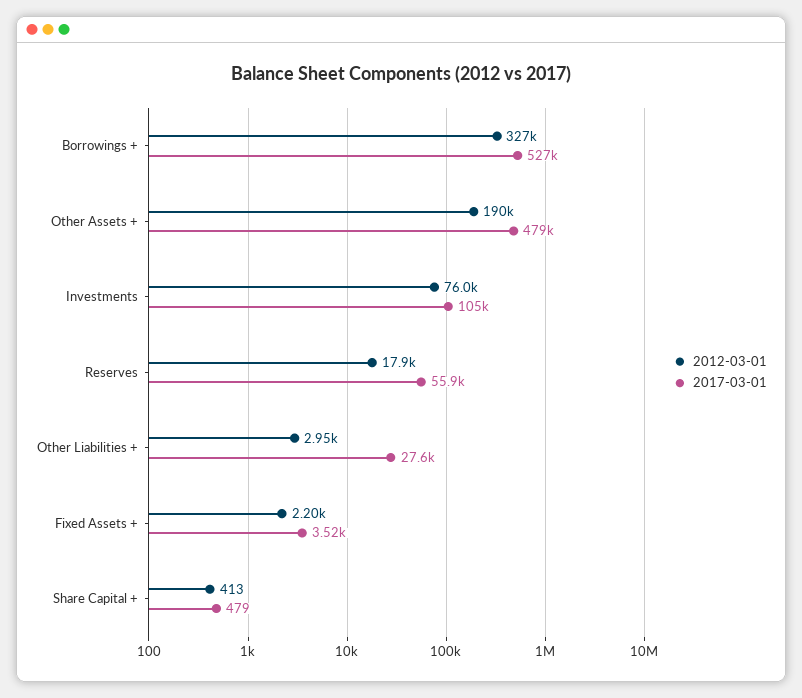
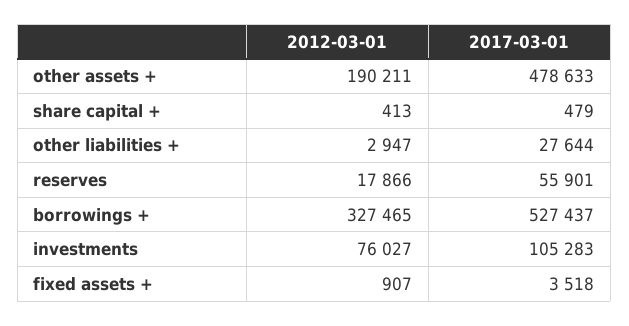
  {
    "2012-03-01": {
      "Borrowings +": 327465,
      "Other Assets +": 190211,
      "Investments": 76027,
      "Reserves": 17866,
      "Other Liabilities +": 2947,
-     "Fixed Assets +": 2200,
+     "Fixed Assets +": 907,
      "Share Capital +": 413
    },
    "2017-03-01": {
      "Borrowings +": 527437,
      "Other Assets +": 478633,
      "Investments": 105283,
      "Reserves": 55901,
      "Other Liabilities +": 27644,
      "Fixed Assets +": 3518,
      "Share Capital +": 479
    }
  }

